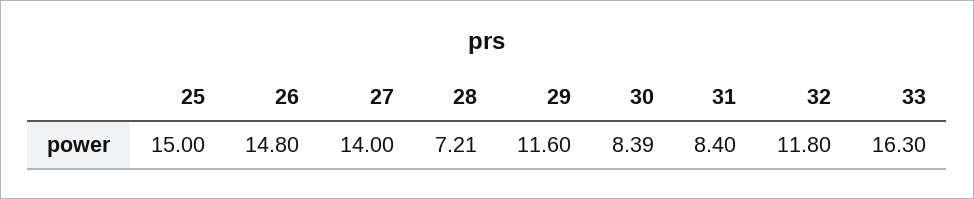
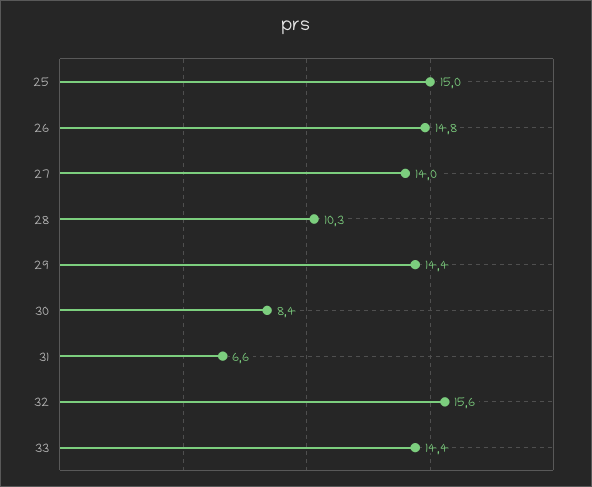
  {
    "25": 15,
    "26": 14.8,
    "27": 14,
-   "28": 7.21,
+   "28": 10.3,
-   "29": 11.6,
+   "29": 14.4,
    "30": 8.39,
-   "31": 8.4,
+   "31": 6.6,
-   "32": 11.8,
+   "32": 15.6,
-   "33": 16.3
+   "33": 14.4
  }

